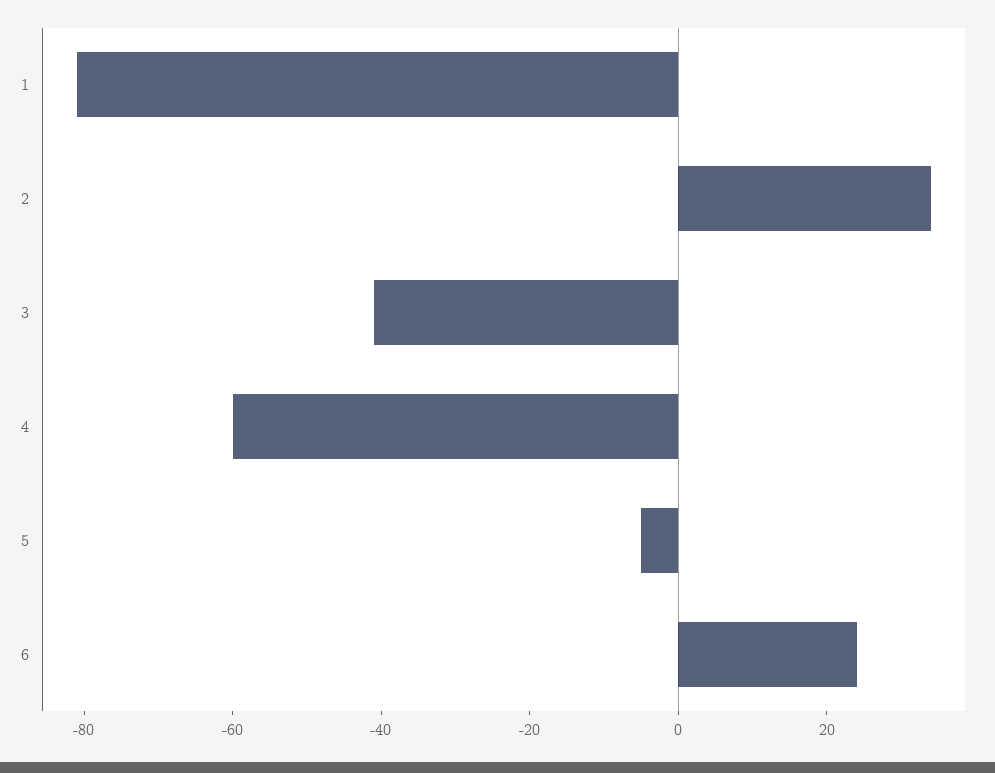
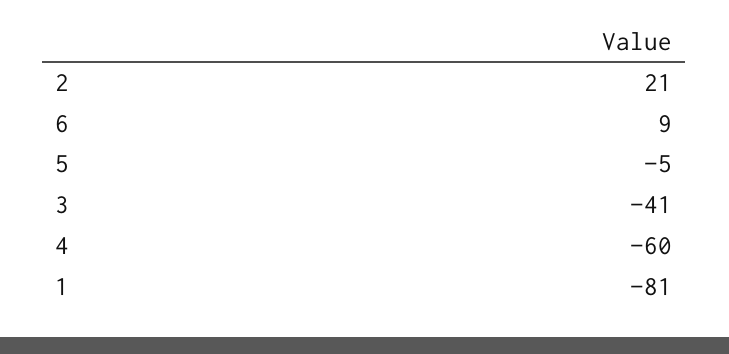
  {
    "1": -81,
-   "2": 35,
+   "2": 21,
    "3": -41,
    "4": -60,
    "5": -5,
-   "6": 25
+   "6": 9
  }

